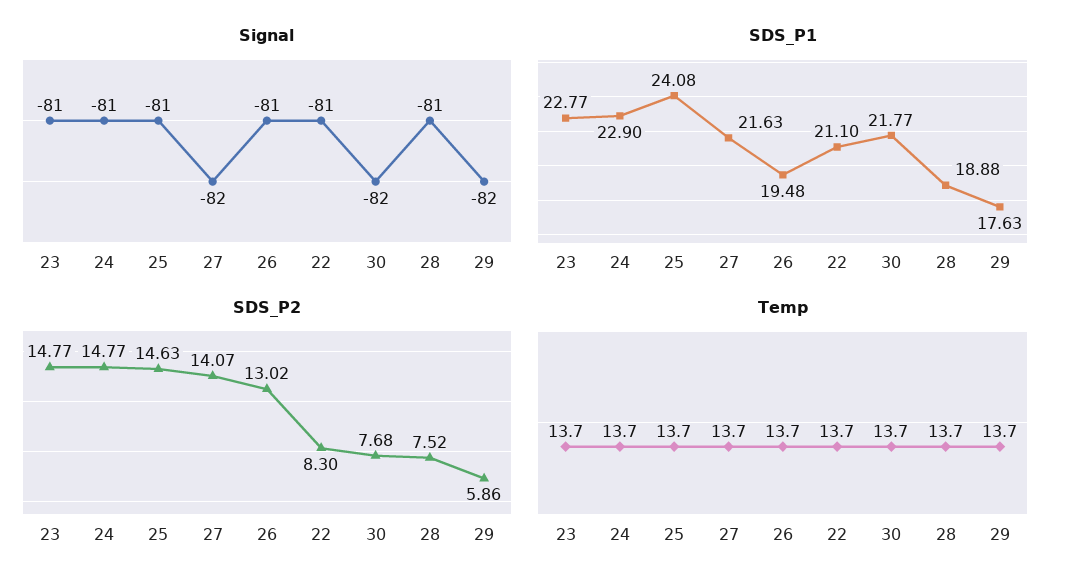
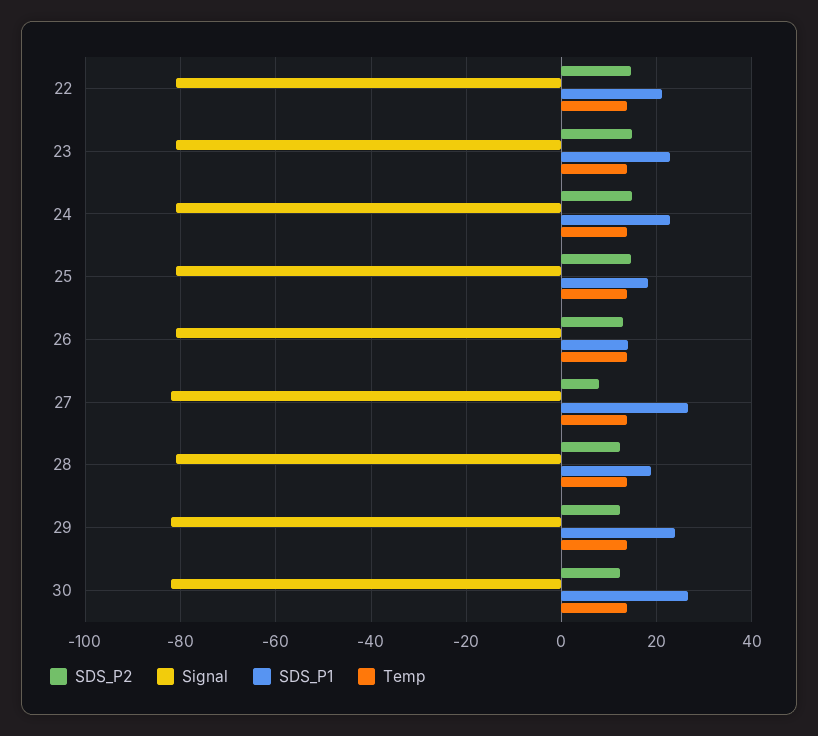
  {
    "Signal": {
      "23": -81,
      "24": -81,
      "25": -81,
      "27": -82,
      "26": -81,
      "22": -81,
      "30": -82,
      "28": -81,
      "29": -82
    },
    "SDS_P1": {
      "23": 22.77,
      "24": 22.9,
-     "25": 24.08,
+     "25": 18,
-     "27": 21.63,
+     "27": 26,
-     "26": 19.48,
+     "26": 14,
      "22": 21.1,
-     "30": 21.77,
+     "30": 26,
      "28": 18.88,
-     "29": 17.63
+     "29": 24
    },
    "SDS_P2": {
      "23": 14.77,
      "24": 14.77,
      "25": 14.63,
-     "27": 14.07,
+     "27": 8,
      "26": 13.02,
-     "22": 8.3,
+     "22": 14,
-     "30": 7.68,
+     "30": 12,
-     "28": 7.52,
+     "28": 12,
-     "29": 5.86
+     "29": 12
    },
    "Temp": {
      "23": 13.7,
      "24": 13.7,
      "25": 13.7,
      "27": 13.7,
      "26": 13.7,
      "22": 13.7,
      "30": 13.7,
      "28": 13.7,
      "29": 13.7
    }
  }

